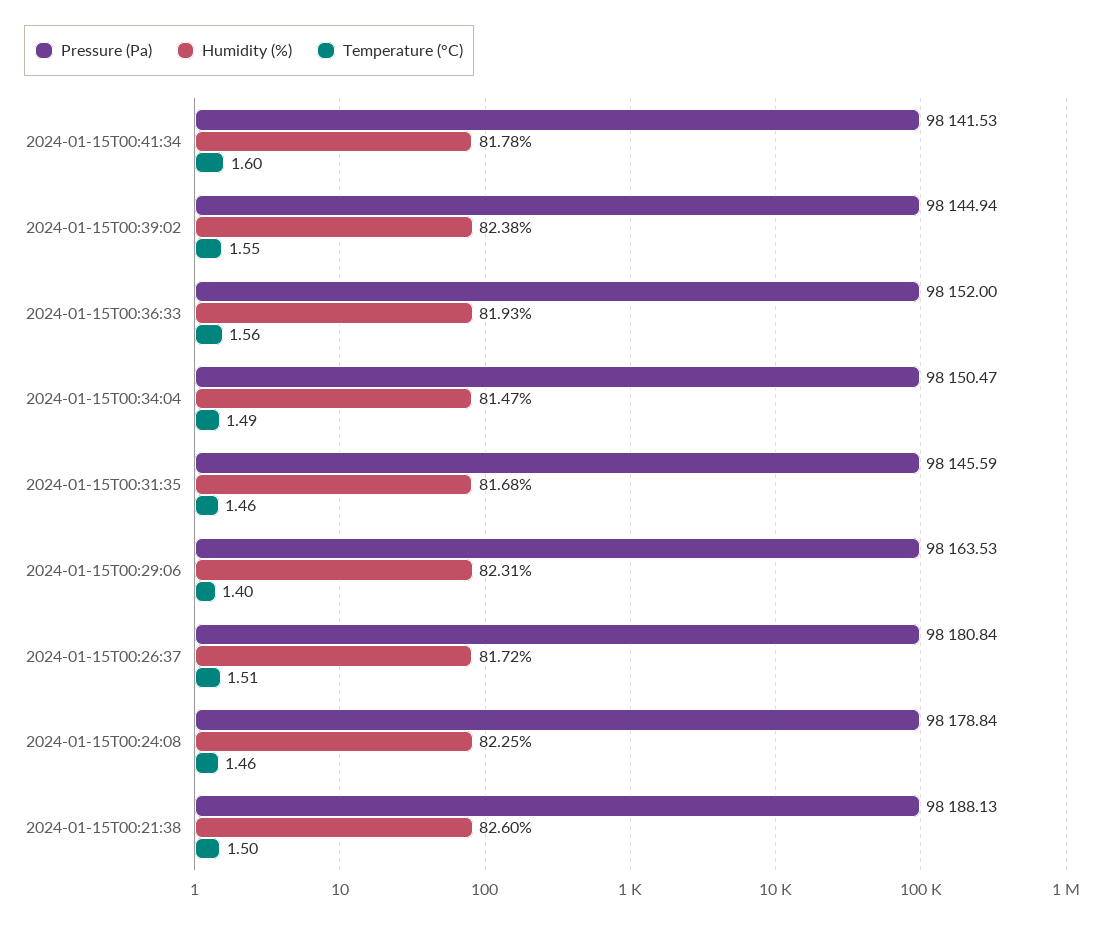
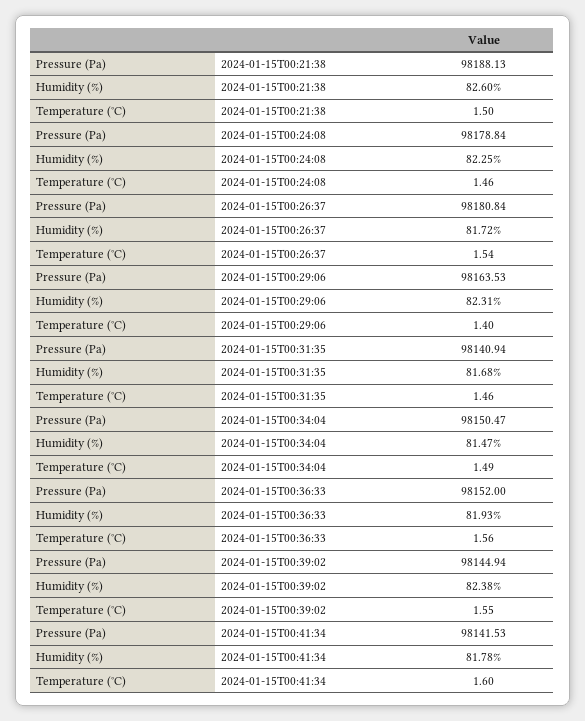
  {
    "Pressure (Pa)": {
      "2024-01-15T00:41:34": 98141.53,
      "2024-01-15T00:39:02": 98144.94,
      "2024-01-15T00:36:33": 98152,
      "2024-01-15T00:34:04": 98150.47,
-     "2024-01-15T00:31:35": 98145.59,
+     "2024-01-15T00:31:35": 98140.94,
      "2024-01-15T00:29:06": 98163.53,
      "2024-01-15T00:26:37": 98180.84,
      "2024-01-15T00:24:08": 98178.84,
      "2024-01-15T00:21:38": 98188.13
    },
    "Humidity (%)": {
      "2024-01-15T00:41:34": 81.78,
      "2024-01-15T00:39:02": 82.38,
      "2024-01-15T00:36:33": 81.93,
      "2024-01-15T00:34:04": 81.47,
      "2024-01-15T00:31:35": 81.68,
      "2024-01-15T00:29:06": 82.31,
      "2024-01-15T00:26:37": 81.72,
      "2024-01-15T00:24:08": 82.25,
      "2024-01-15T00:21:38": 82.6
    },
    "Temperature (°C)": {
      "2024-01-15T00:41:34": 1.6,
      "2024-01-15T00:39:02": 1.55,
      "2024-01-15T00:36:33": 1.56,
      "2024-01-15T00:34:04": 1.49,
      "2024-01-15T00:31:35": 1.46,
      "2024-01-15T00:29:06": 1.4,
-     "2024-01-15T00:26:37": 1.51,
+     "2024-01-15T00:26:37": 1.54,
      "2024-01-15T00:24:08": 1.46,
      "2024-01-15T00:21:38": 1.5
    }
  }

